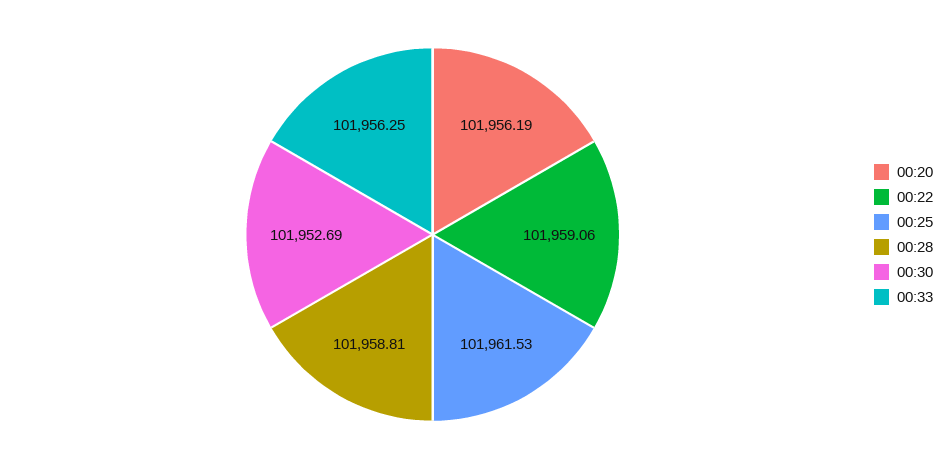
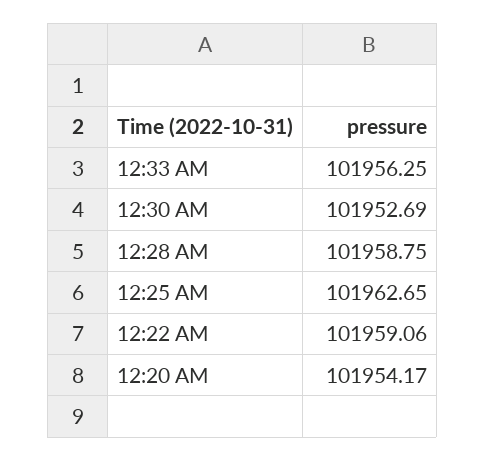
  {
-   "00:20": 101956.19,
+   "00:20": 101954.17,
    "00:22": 101959.06,
-   "00:25": 101961.53,
+   "00:25": 101962.65,
-   "00:28": 101958.81,
+   "00:28": 101958.75,
    "00:30": 101952.69,
    "00:33": 101956.25
  }

